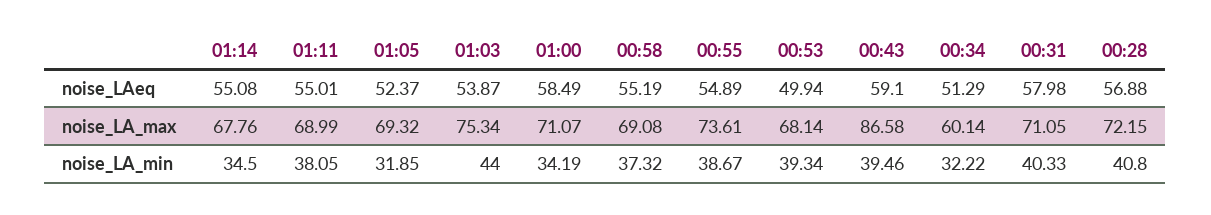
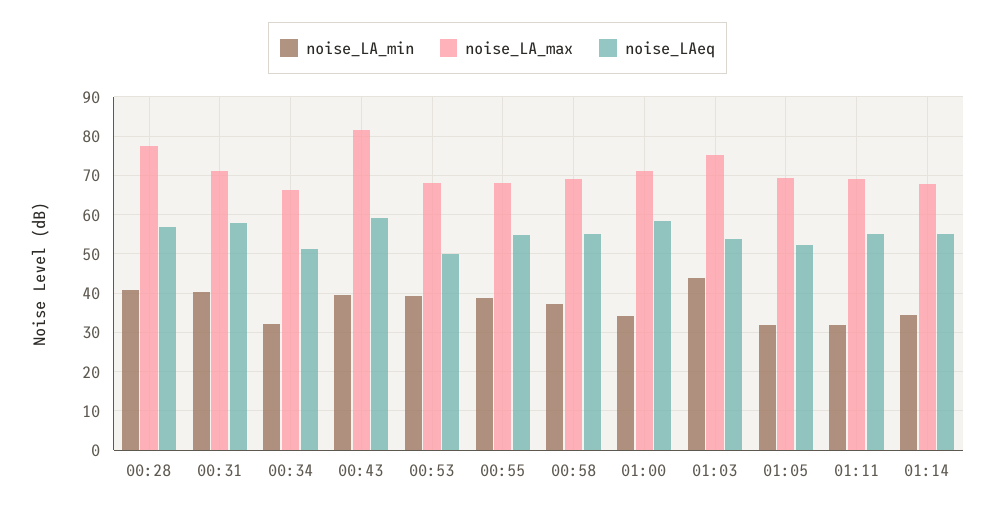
  {
    "noise_LAeq": {
      "01:14": 55.08,
      "01:11": 55.01,
      "01:05": 52.37,
      "01:03": 53.87,
      "01:00": 58.49,
      "00:58": 55.19,
      "00:55": 54.89,
      "00:53": 49.94,
      "00:43": 59.1,
      "00:34": 51.29,
      "00:31": 57.98,
      "00:28": 56.88
    },
    "noise_LA_max": {
      "01:14": 67.76,
      "01:11": 68.99,
      "01:05": 69.32,
      "01:03": 75.34,
      "01:00": 71.07,
      "00:58": 69.08,
-     "00:55": 73.61,
+     "00:55": 68,
      "00:53": 68.14,
-     "00:43": 86.58,
+     "00:43": 82,
-     "00:34": 60.14,
+     "00:34": 66,
      "00:31": 71.05,
-     "00:28": 72.15
+     "00:28": 78
    },
    "noise_LA_min": {
      "01:14": 34.5,
-     "01:11": 38.05,
+     "01:11": 32,
      "01:05": 31.85,
      "01:03": 44,
      "01:00": 34.19,
      "00:58": 37.32,
      "00:55": 38.67,
      "00:53": 39.34,
      "00:43": 39.46,
      "00:34": 32.22,
      "00:31": 40.33,
      "00:28": 40.8
    }
  }

